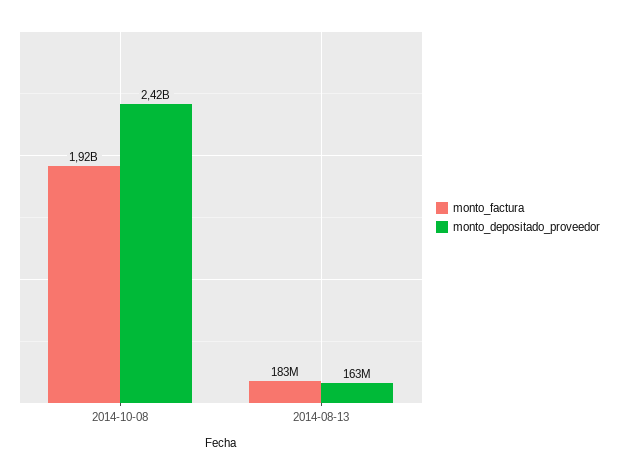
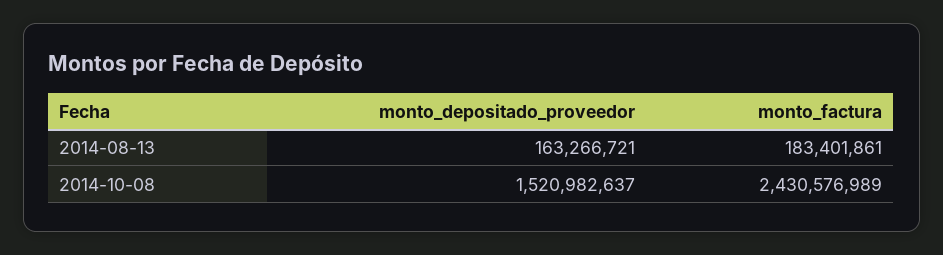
  {
    "monto_factura": {
-     "2014-10-08": 1920000000,
+     "2014-10-08": 2430576989,
      "2014-08-13": 183401861
    },
    "monto_depositado_proveedor": {
-     "2014-10-08": 2420000000,
+     "2014-10-08": 1520982637,
      "2014-08-13": 163266721
    }
  }

